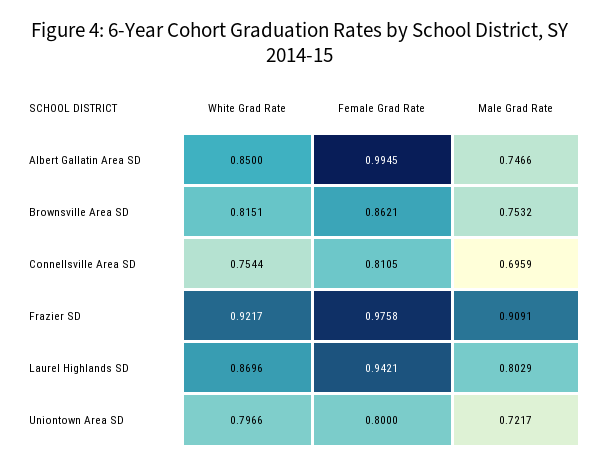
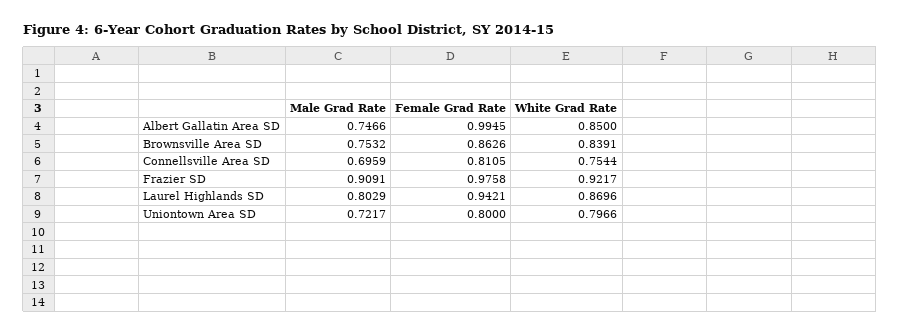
  {
    "White Grad Rate": {
      "Albert Gallatin Area SD": 0.85,
-     "Brownsville Area SD": 0.8151,
+     "Brownsville Area SD": 0.8391,
      "Connellsville Area SD": 0.7544,
      "Frazier SD": 0.9217,
      "Laurel Highlands SD": 0.8696,
      "Uniontown Area SD": 0.7966
    },
    "Female Grad Rate": {
      "Albert Gallatin Area SD": 0.9945,
-     "Brownsville Area SD": 0.8621,
+     "Brownsville Area SD": 0.8626,
      "Connellsville Area SD": 0.8105,
      "Frazier SD": 0.9758,
      "Laurel Highlands SD": 0.9421,
      "Uniontown Area SD": 0.8
    },
    "Male Grad Rate": {
      "Albert Gallatin Area SD": 0.7466,
      "Brownsville Area SD": 0.7532,
      "Connellsville Area SD": 0.6959,
      "Frazier SD": 0.9091,
      "Laurel Highlands SD": 0.8029,
      "Uniontown Area SD": 0.7217
    }
  }

